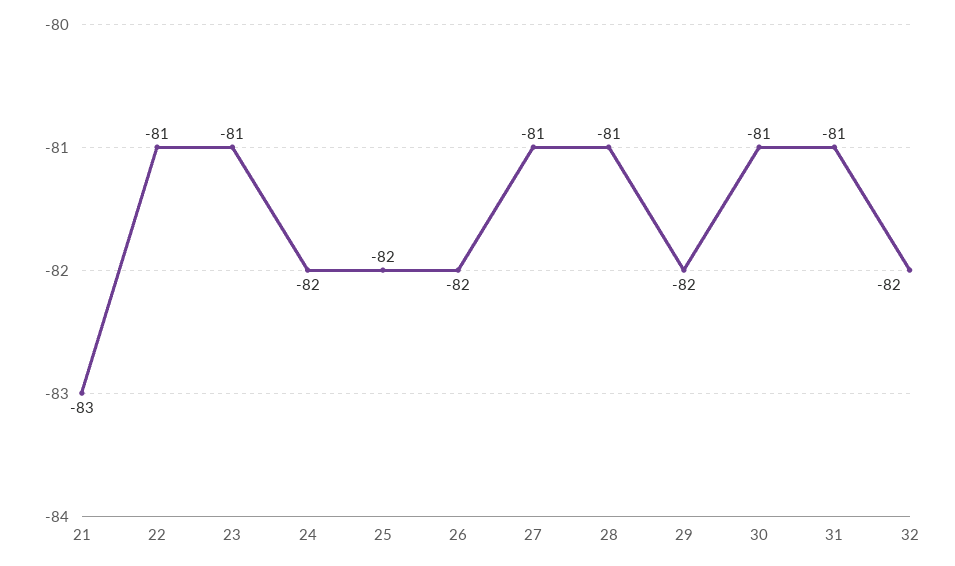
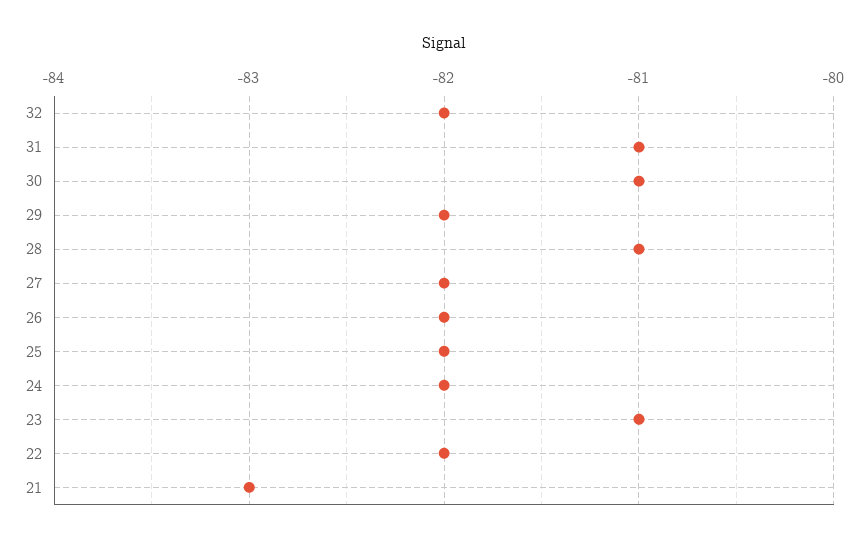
  {
    "21": -83,
-   "22": -81,
+   "22": -82,
    "23": -81,
    "24": -82,
    "25": -82,
    "26": -82,
-   "27": -81,
+   "27": -82,
    "28": -81,
    "29": -82,
    "30": -81,
    "31": -81,
    "32": -82
  }

